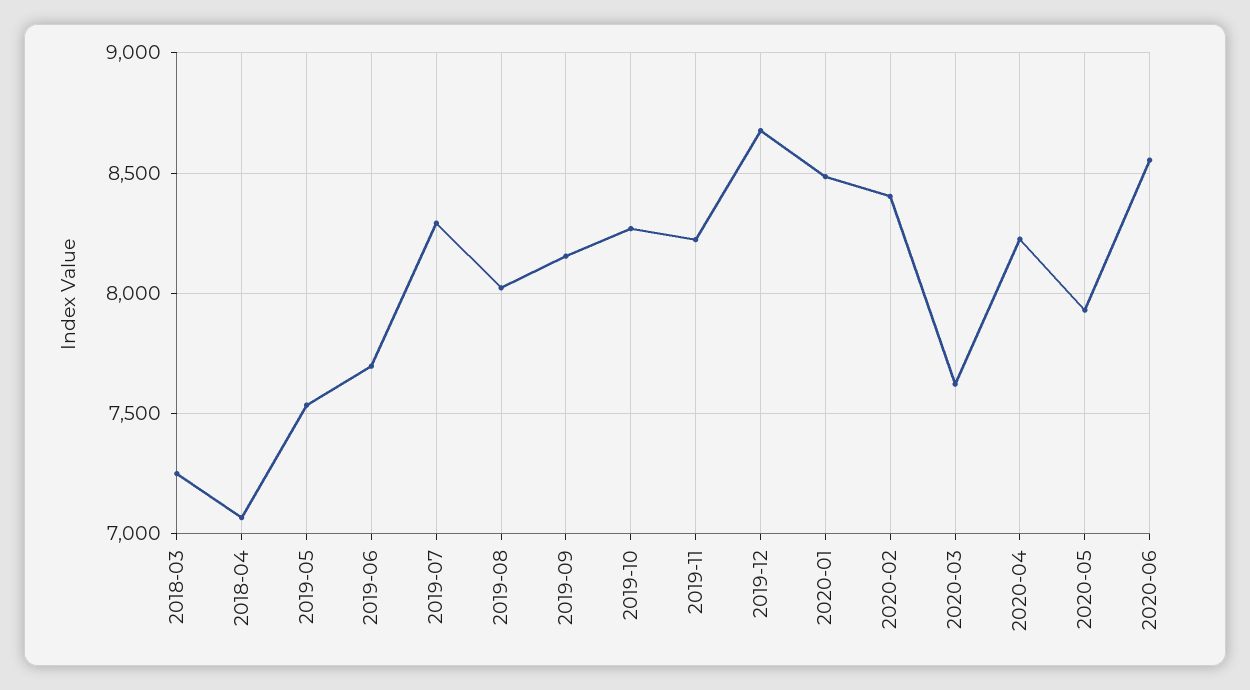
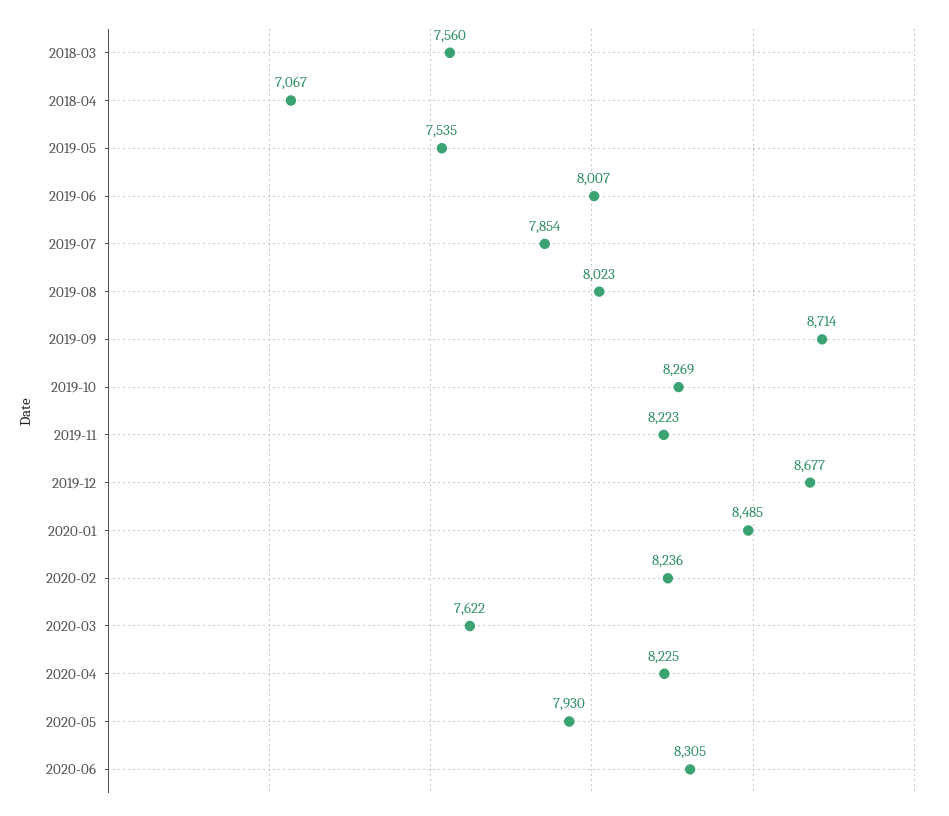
  {
-   "2018-03": 7250,
+   "2018-03": 7560,
    "2018-04": 7067,
    "2019-05": 7535,
-   "2019-06": 7700,
+   "2019-06": 8007,
-   "2019-07": 8300,
+   "2019-07": 7854,
    "2019-08": 8023,
-   "2019-09": 8150,
+   "2019-09": 8714,
    "2019-10": 8269,
    "2019-11": 8223,
    "2019-12": 8677,
    "2020-01": 8485,
-   "2020-02": 8400,
+   "2020-02": 8236,
    "2020-03": 7622,
    "2020-04": 8225,
    "2020-05": 7930,
-   "2020-06": 8550
+   "2020-06": 8305
  }

